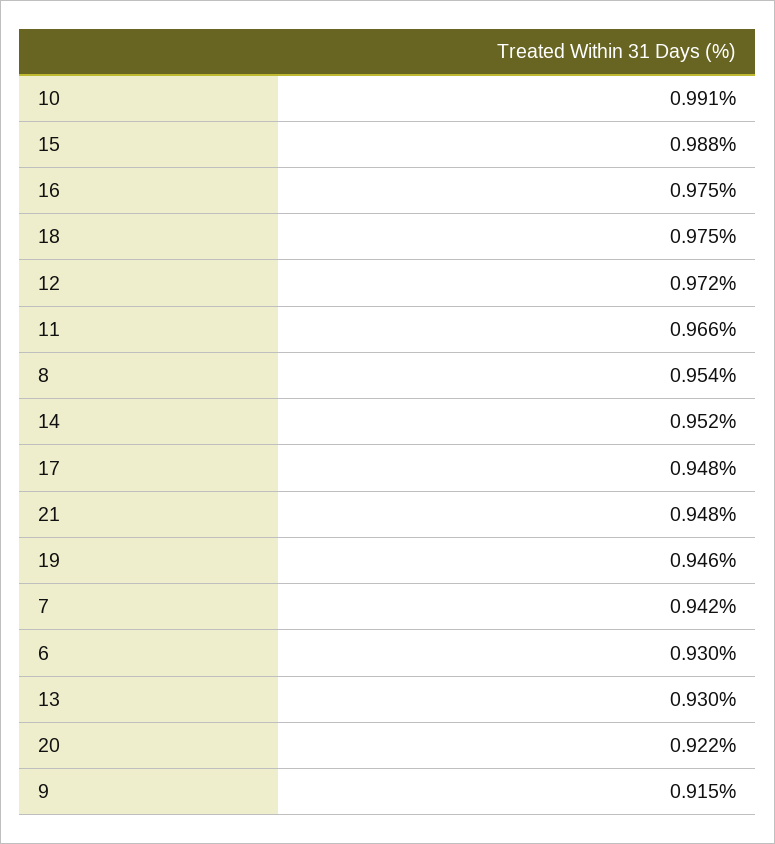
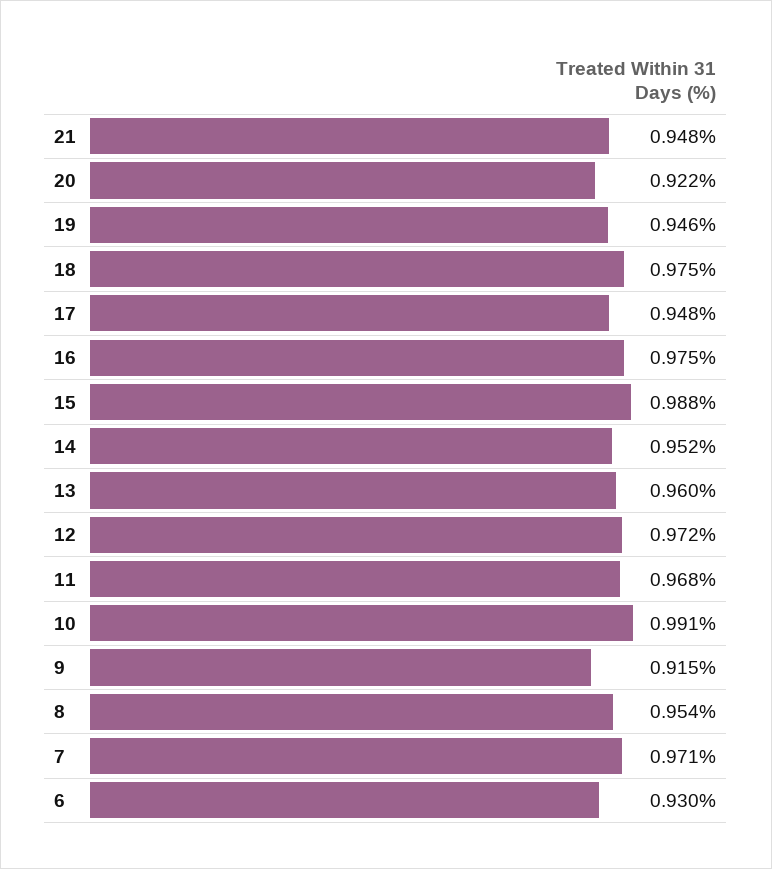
  {
    "10": 0.991,
    "15": 0.988,
    "16": 0.975,
    "18": 0.975,
    "12": 0.972,
-   "11": 0.966,
+   "11": 0.968,
    "8": 0.954,
    "14": 0.952,
    "17": 0.948,
    "21": 0.948,
    "19": 0.946,
-   "7": 0.942,
+   "7": 0.971,
    "6": 0.93,
-   "13": 0.93,
+   "13": 0.96,
    "20": 0.922,
    "9": 0.915
  }

